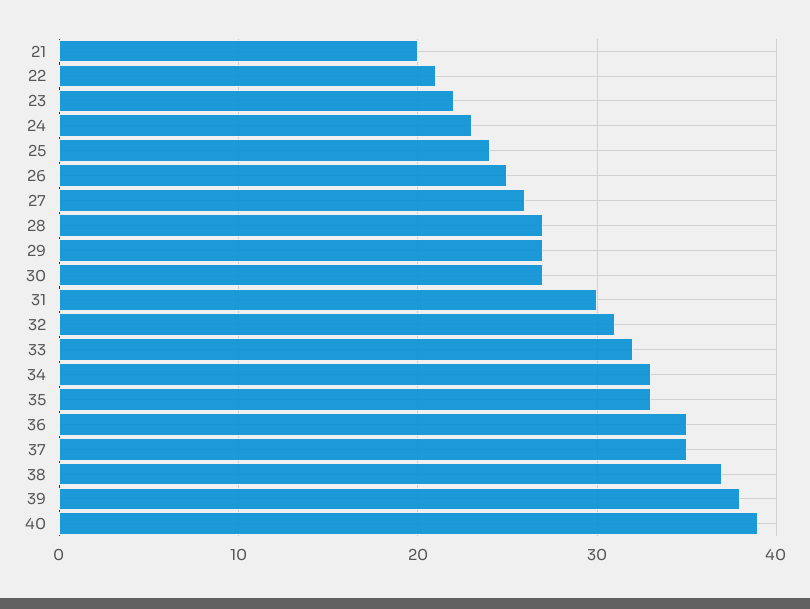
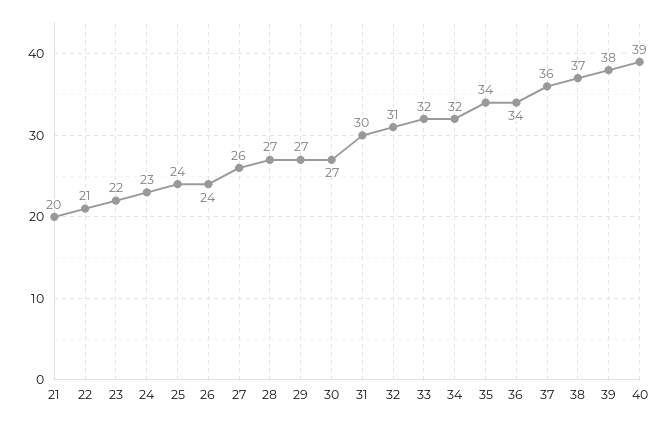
  {
    "21": 20,
    "22": 21,
    "23": 22,
    "24": 23,
    "25": 24,
-   "26": 25,
+   "26": 24,
    "27": 26,
    "28": 27,
    "29": 27,
    "30": 27,
    "31": 30,
    "32": 31,
    "33": 32,
-   "34": 33,
+   "34": 32,
-   "35": 33,
+   "35": 34,
-   "36": 35,
+   "36": 34,
-   "37": 35,
+   "37": 36,
    "38": 37,
    "39": 38,
    "40": 39
  }

